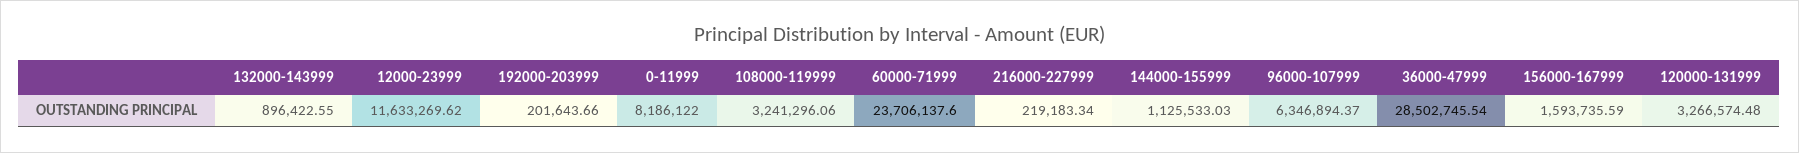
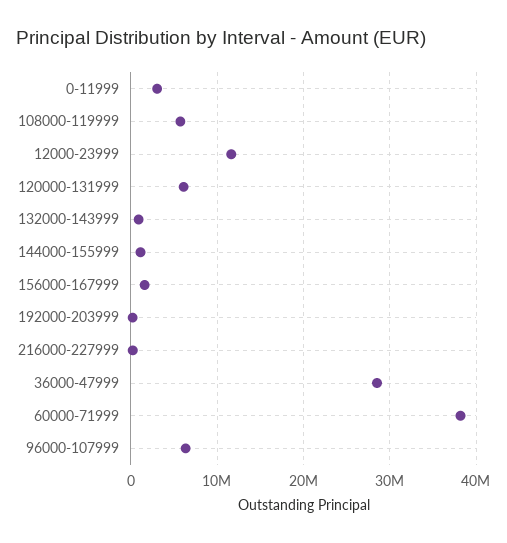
  {
    "132000-143999": 896422.55,
    "12000-23999": 11633269.62,
    "192000-203999": 201643.66,
-   "0-11999": 8186122,
+   "0-11999": 3000000,
-   "108000-119999": 3241296.06,
+   "108000-119999": 6000000,
-   "60000-71999": 23706137.6,
+   "60000-71999": 38000000,
    "216000-227999": 219183.34,
    "144000-155999": 1125533.03,
    "96000-107999": 6346894.37,
    "36000-47999": 28502745.54,
    "156000-167999": 1593735.59,
-   "120000-131999": 3266574.48
+   "120000-131999": 6000000
  }

